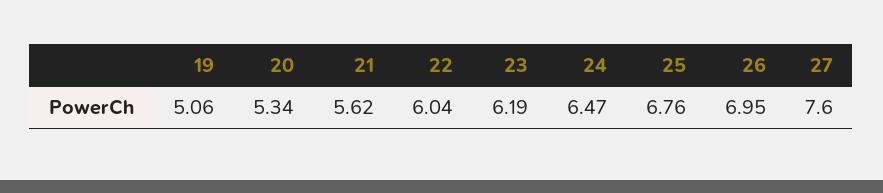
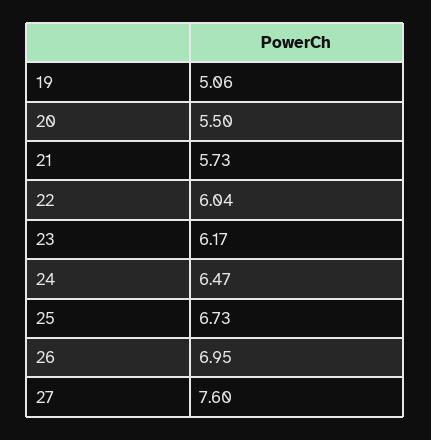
  {
    "19": 5.06,
-   "20": 5.34,
+   "20": 5.5,
-   "21": 5.62,
+   "21": 5.73,
    "22": 6.04,
-   "23": 6.19,
+   "23": 6.17,
    "24": 6.47,
-   "25": 6.76,
+   "25": 6.73,
    "26": 6.95,
    "27": 7.6
  }

